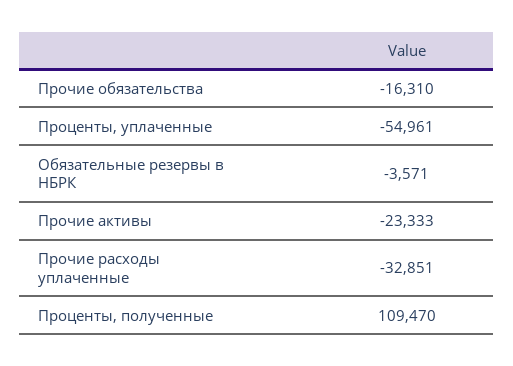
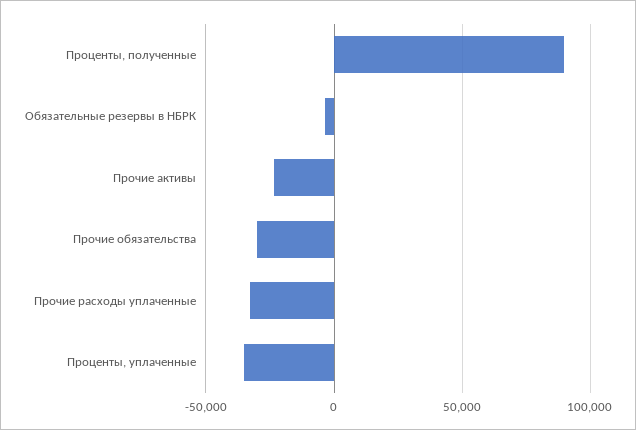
  {
-   "Прочие обязательства": -16310,
+   "Прочие обязательства": -30000,
-   "Проценты, уплаченные": -54961,
+   "Проценты, уплаченные": -35000,
    "Обязательные резервы в НБРК": -3571,
    "Прочие активы": -23333,
    "Прочие расходы уплаченные": -32851,
-   "Проценты, полученные": 109470
+   "Проценты, полученные": 90000
  }

